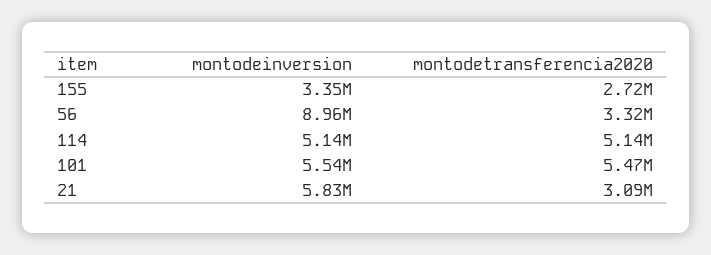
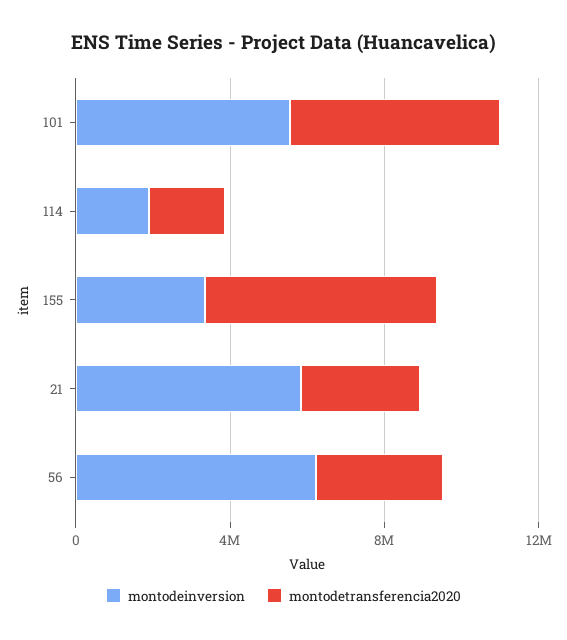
  {
    "montodeinversion": {
      "155": 3350000,
-     "56": 8960000,
+     "56": 6000000,
-     "114": 5140000,
+     "114": 2000000,
      "101": 5540000,
      "21": 5830000
    },
    "montodetransferencia2020": {
-     "155": 2720000,
+     "155": 6000000,
      "56": 3320000,
-     "114": 5140000,
+     "114": 2000000,
      "101": 5470000,
      "21": 3090000
    }
  }

